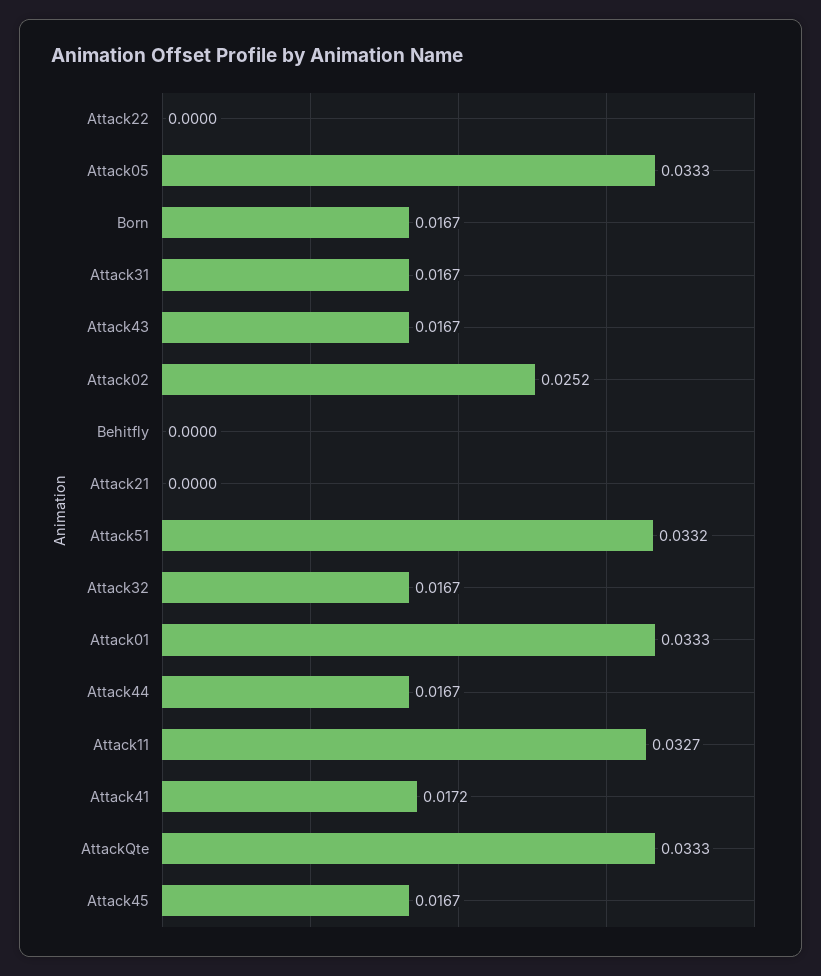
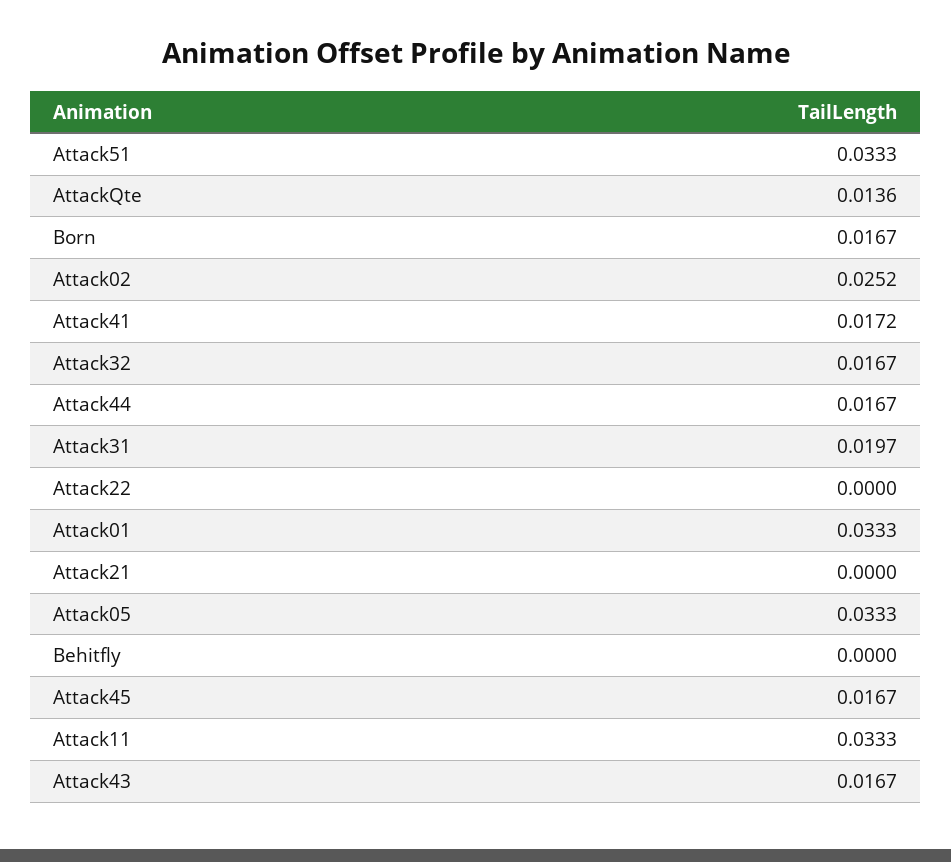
  {
    "Attack22": 0,
    "Attack05": 0.0333,
    "Born": 0.0167,
-   "Attack31": 0.0167,
+   "Attack31": 0.0197,
    "Attack43": 0.0167,
    "Attack02": 0.0252,
    "Behitfly": 0,
    "Attack21": 0,
-   "Attack51": 0.0332,
+   "Attack51": 0.0333,
    "Attack32": 0.0167,
    "Attack01": 0.0333,
    "Attack44": 0.0167,
-   "Attack11": 0.0327,
+   "Attack11": 0.0333,
    "Attack41": 0.0172,
-   "AttackQte": 0.0333,
+   "AttackQte": 0.0136,
    "Attack45": 0.0167
  }

